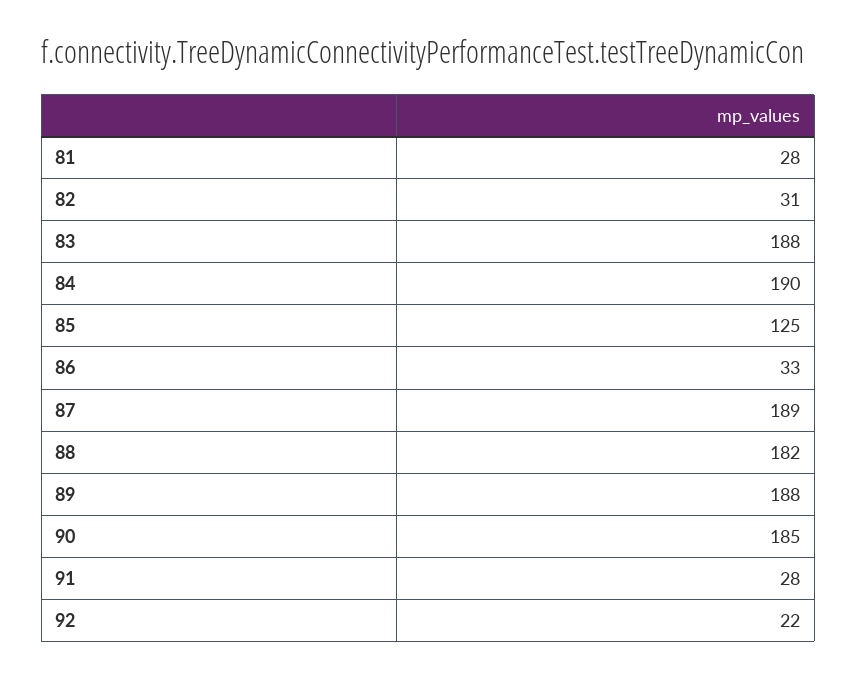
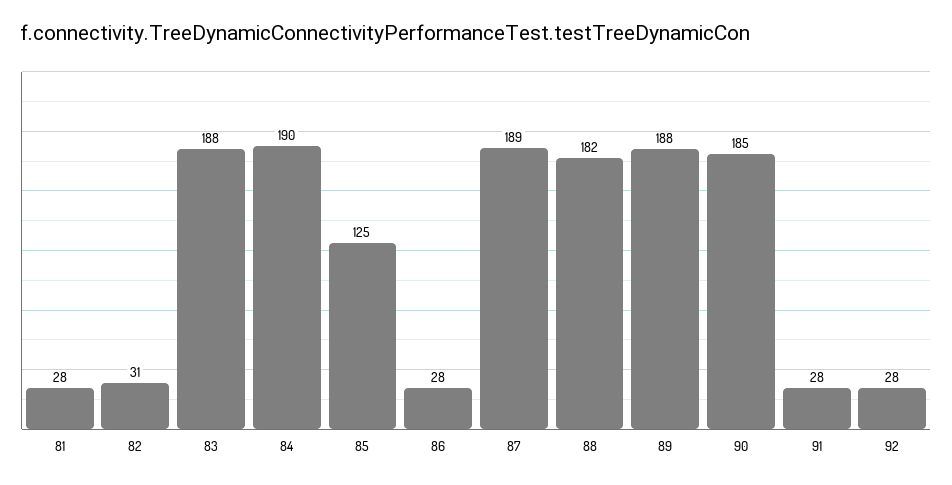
  {
    "81": 28,
    "82": 31,
    "83": 188,
    "84": 190,
    "85": 125,
-   "86": 33,
+   "86": 28,
    "87": 189,
    "88": 182,
    "89": 188,
    "90": 185,
    "91": 28,
-   "92": 22
+   "92": 28
  }

